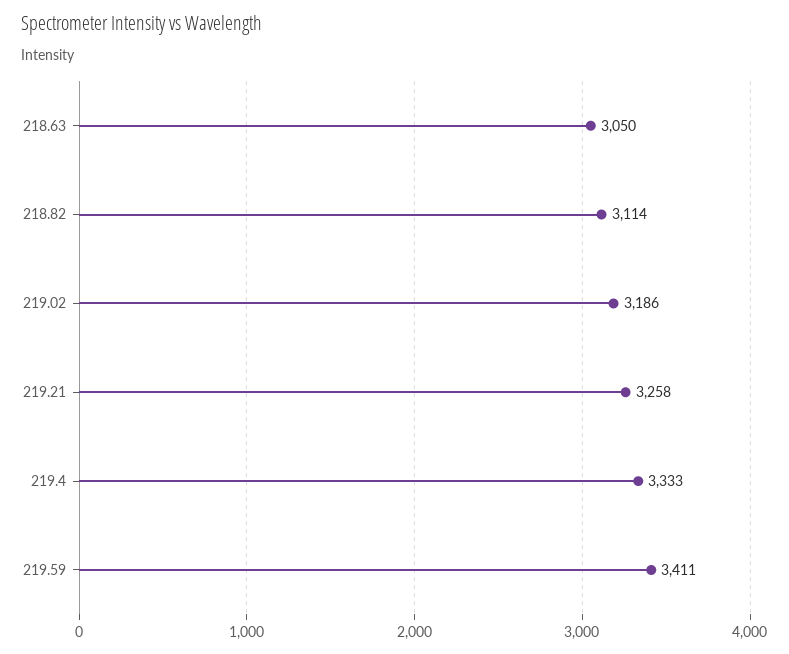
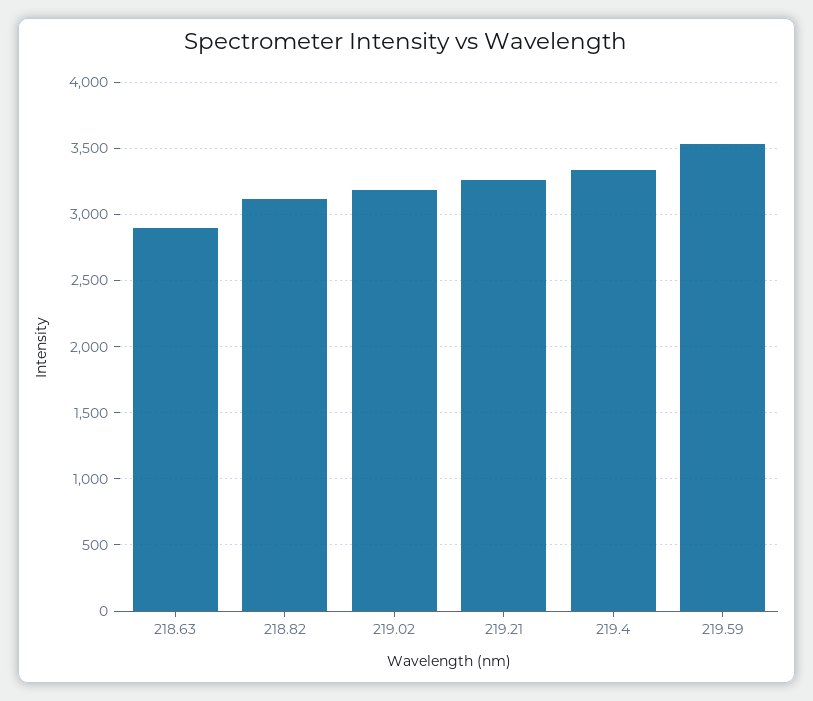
  {
-   "218.63": 3050,
+   "218.63": 2900,
    "218.82": 3114,
    "219.02": 3186,
    "219.21": 3258,
    "219.4": 3333,
-   "219.59": 3411
+   "219.59": 3550
  }

